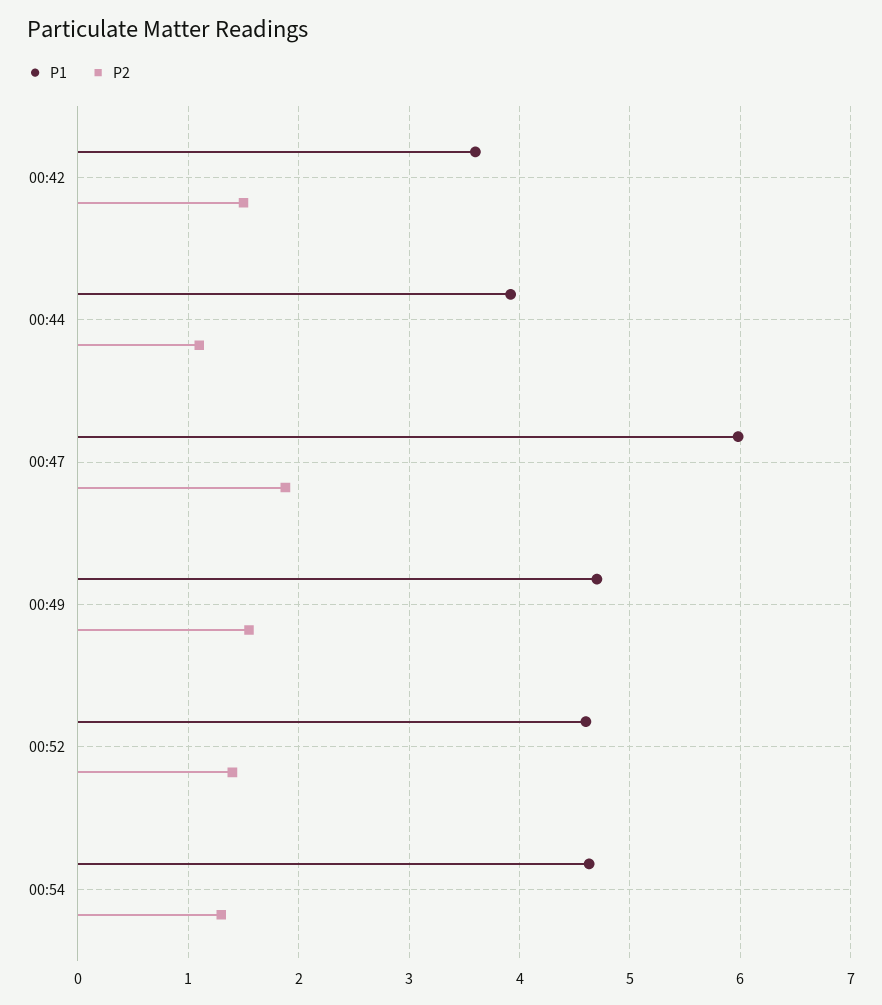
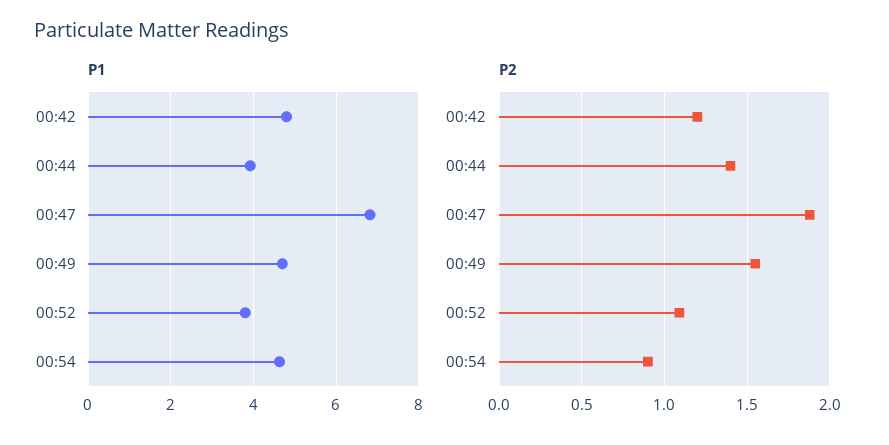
  {
    "P1": {
-     "00:42": 3.6,
+     "00:42": 4.8,
      "00:44": 3.9,
-     "00:47": 6,
+     "00:47": 6.8,
      "00:49": 4.7,
-     "00:52": 4.6,
+     "00:52": 3.8,
      "00:54": 4.6
    },
    "P2": {
-     "00:42": 1.5,
+     "00:42": 1.2,
-     "00:44": 1.1,
+     "00:44": 1.4,
      "00:47": 1.9,
      "00:49": 1.55,
-     "00:52": 1.4,
+     "00:52": 1.1,
-     "00:54": 1.3
+     "00:54": 0.9
    }
  }

